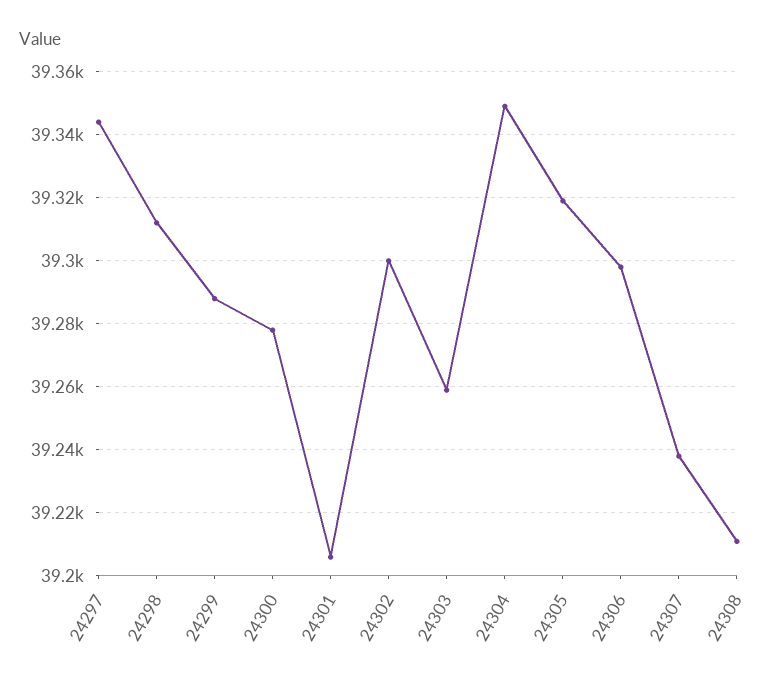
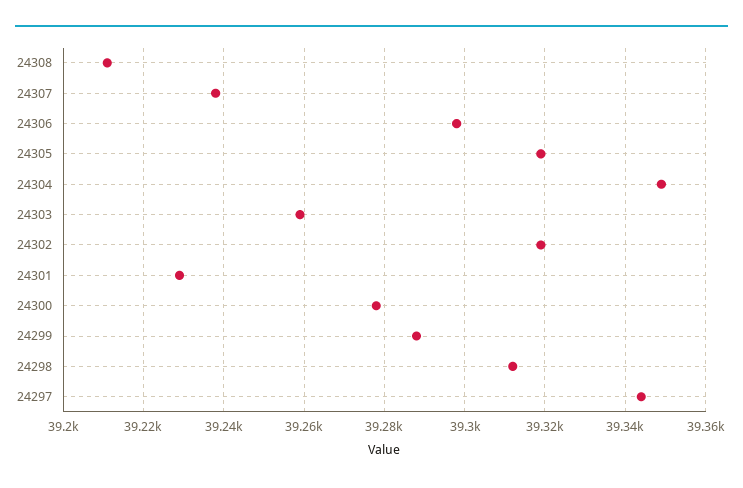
  {
    "24297": 39345,
    "24298": 39310,
    "24299": 39290,
    "24300": 39280,
-   "24301": 39205,
+   "24301": 39230,
-   "24302": 39300,
+   "24302": 39320,
    "24303": 39260,
    "24304": 39350,
    "24305": 39320,
    "24306": 39300,
    "24307": 39240,
    "24308": 39210
  }

